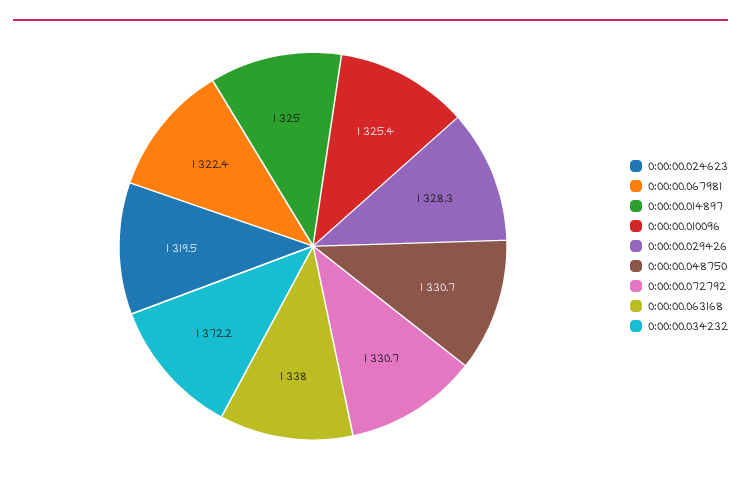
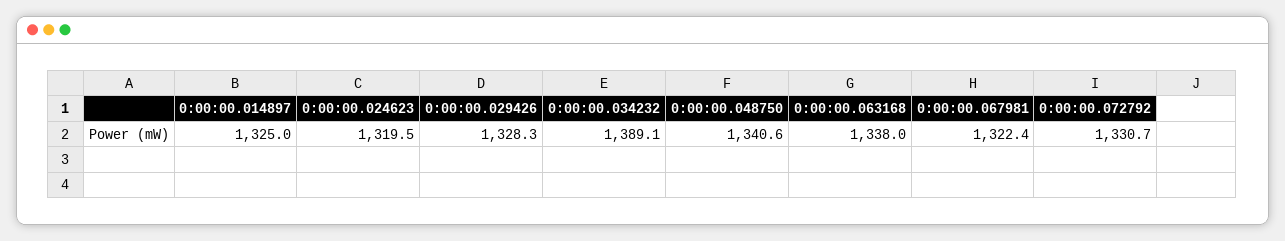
  {
    "0:00:00.024623": 1319.5,
    "0:00:00.067981": 1322.4,
    "0:00:00.014897": 1325,
-   "0:00:00.010096": 1325.4,
    "0:00:00.029426": 1328.3,
-   "0:00:00.048750": 1330.7,
+   "0:00:00.048750": 1340.6,
    "0:00:00.072792": 1330.7,
    "0:00:00.063168": 1338,
-   "0:00:00.034232": 1372.2
+   "0:00:00.034232": 1389.1
  }

